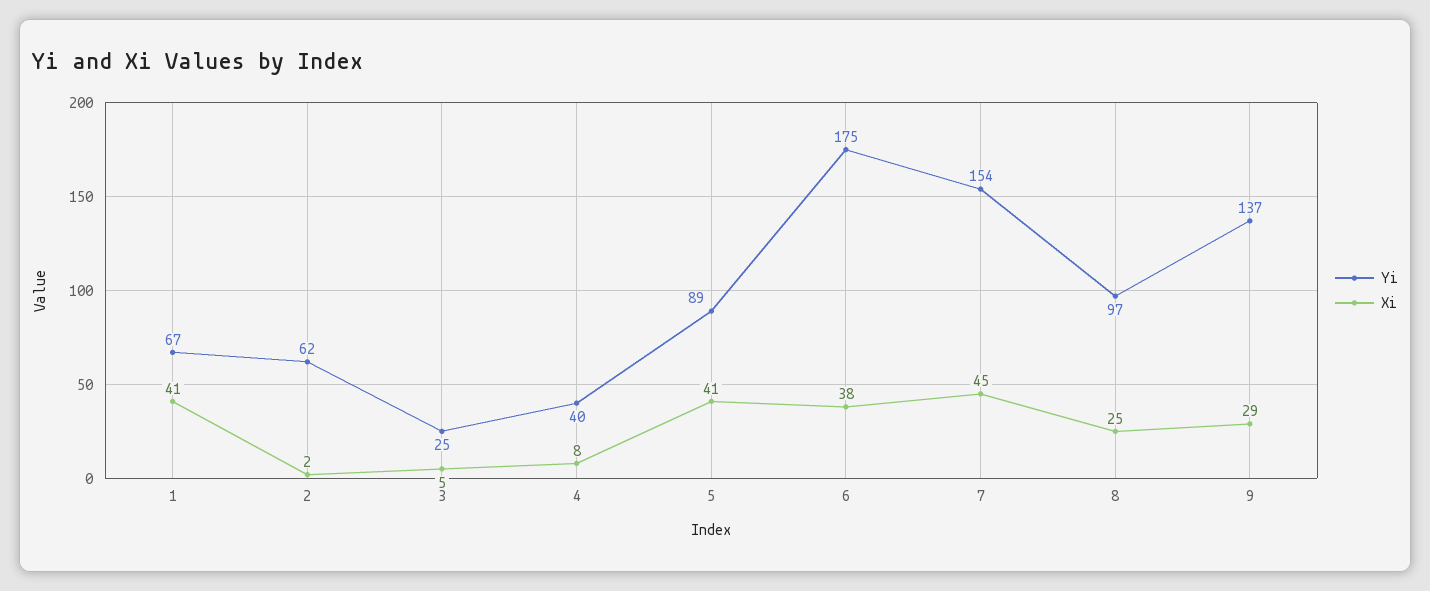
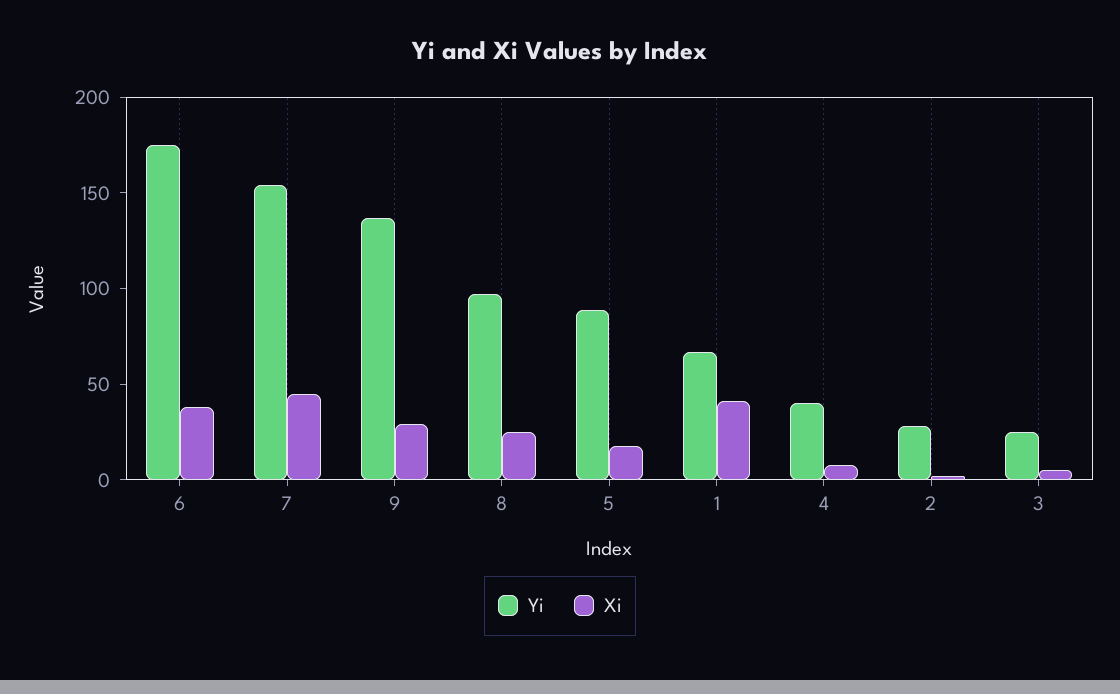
  {
    "Yi": {
      "1": 67,
-     "2": 62,
+     "2": 30,
      "3": 25,
      "4": 40,
      "5": 89,
      "6": 175,
      "7": 154,
      "8": 97,
      "9": 137
    },
    "Xi": {
      "1": 41,
      "2": 2,
      "3": 5,
      "4": 8,
-     "5": 41,
+     "5": 20,
      "6": 38,
      "7": 45,
      "8": 25,
      "9": 29
    }
  }

